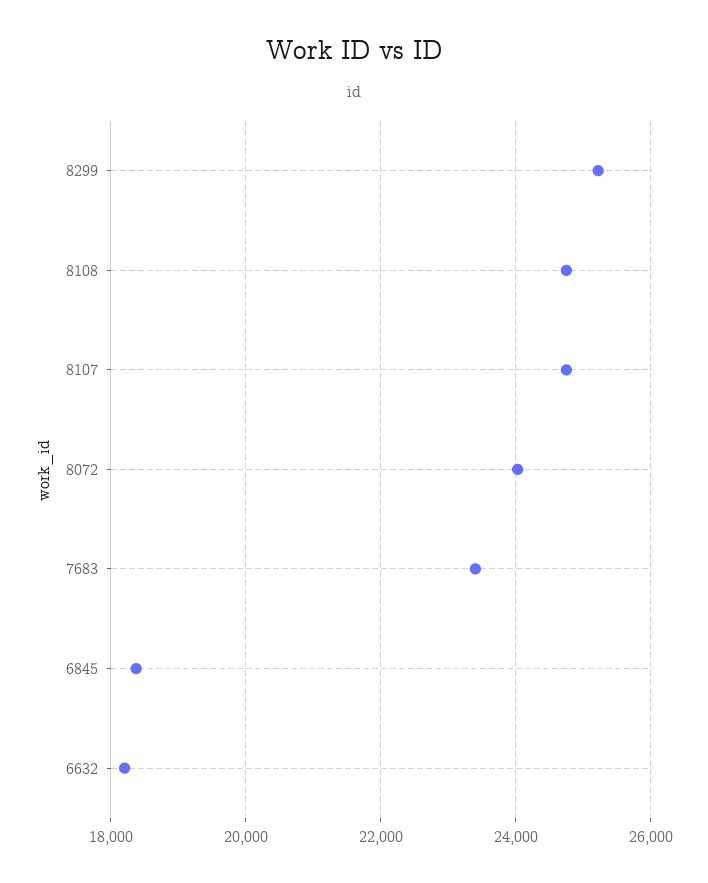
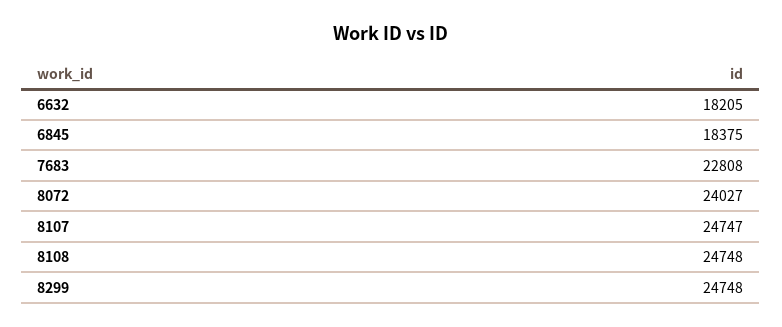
  {
-   "8299": 25200,
+   "8299": 24748,
    "8108": 24748,
    "8107": 24747,
    "8072": 24027,
-   "7683": 23400,
+   "7683": 22808,
    "6845": 18375,
    "6632": 18205
  }

